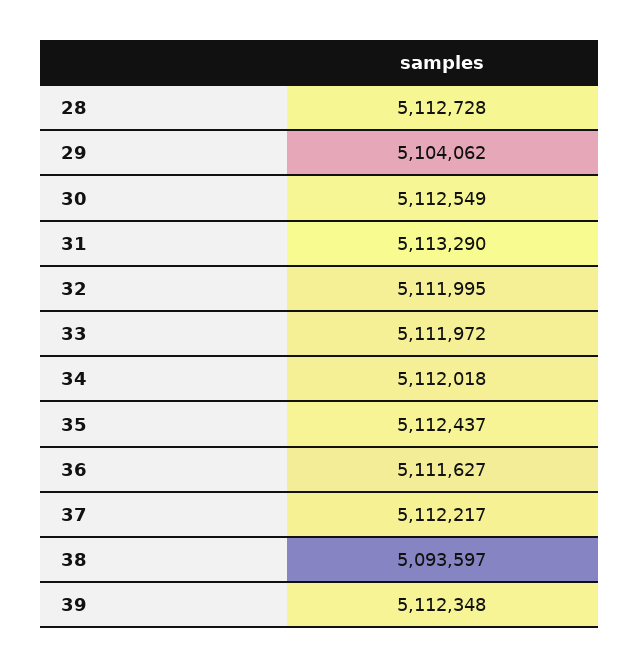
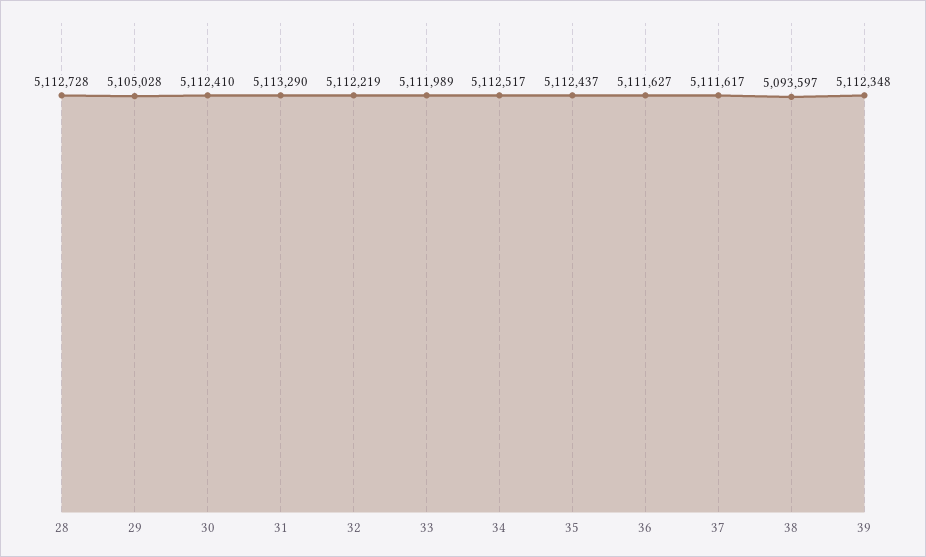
  {
    "28": 5112728,
-   "29": 5104062,
+   "29": 5105028,
-   "30": 5112549,
+   "30": 5112410,
    "31": 5113290,
-   "32": 5111995,
+   "32": 5112219,
-   "33": 5111972,
+   "33": 5111989,
-   "34": 5112018,
+   "34": 5112517,
    "35": 5112437,
    "36": 5111627,
-   "37": 5112217,
+   "37": 5111617,
    "38": 5093597,
    "39": 5112348
  }

